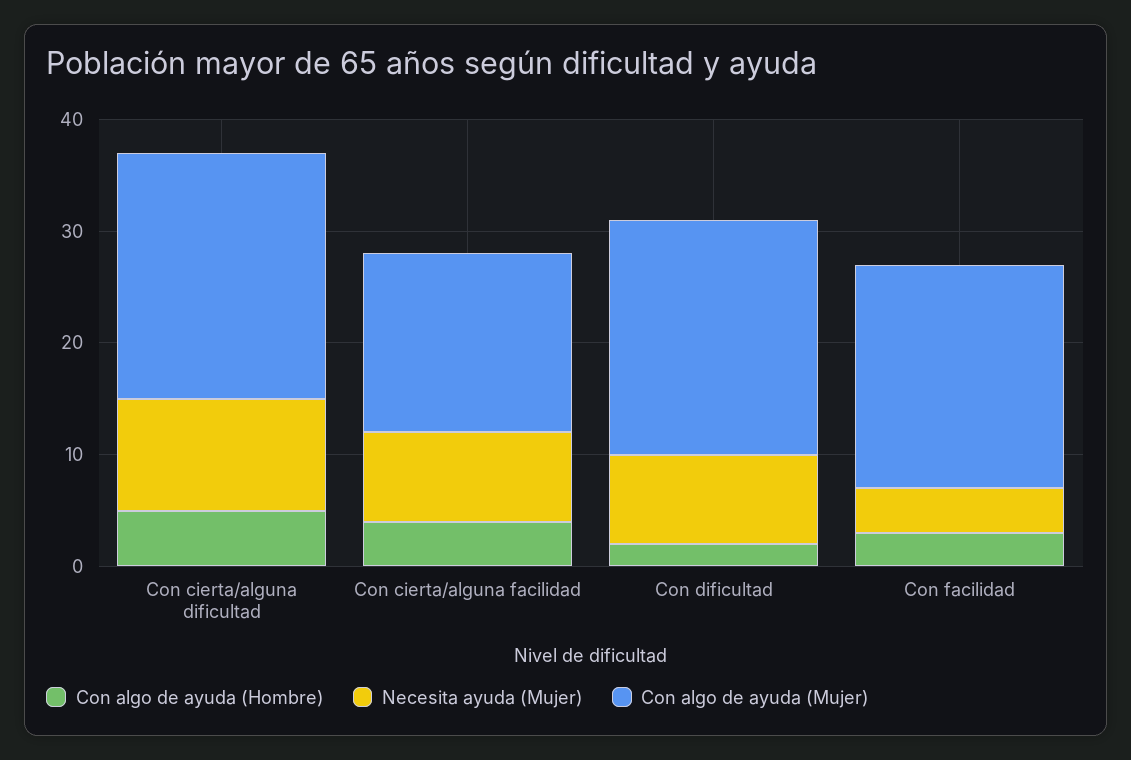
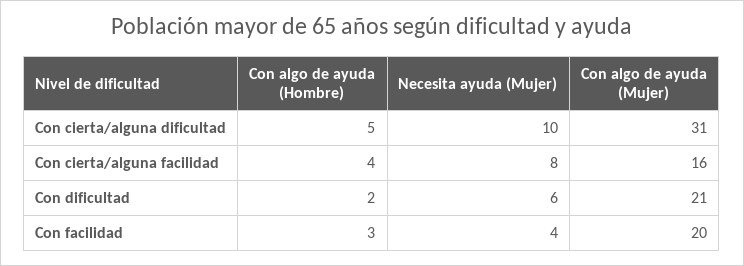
  {
    "Con algo de ayuda (Hombre)": {
      "Con cierta/alguna dificultad": 5,
      "Con cierta/alguna facilidad": 4,
      "Con dificultad": 2,
      "Con facilidad": 3
    },
    "Necesita ayuda (Mujer)": {
      "Con cierta/alguna dificultad": 10,
      "Con cierta/alguna facilidad": 8,
-     "Con dificultad": 8,
+     "Con dificultad": 6,
      "Con facilidad": 4
    },
    "Con algo de ayuda (Mujer)": {
-     "Con cierta/alguna dificultad": 22,
+     "Con cierta/alguna dificultad": 31,
      "Con cierta/alguna facilidad": 16,
      "Con dificultad": 21,
      "Con facilidad": 20
    }
  }

